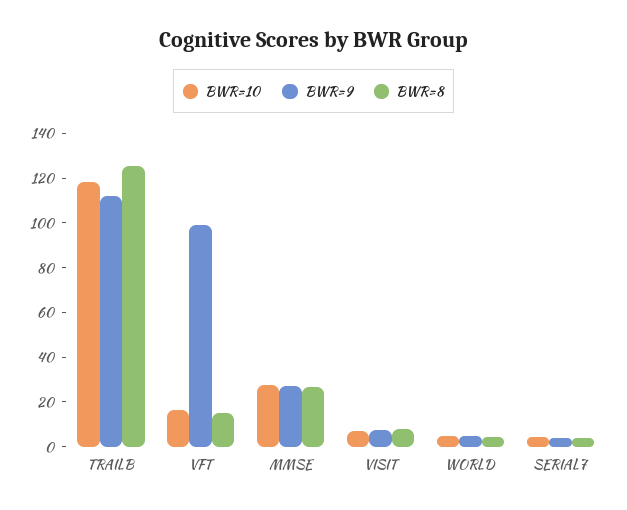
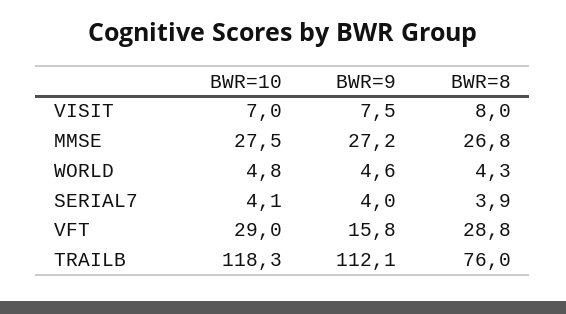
  {
    "BWR=10": {
      "TRAILB": 118.3,
-     "VFT": 15,
+     "VFT": 29,
      "MMSE": 27.5,
      "VISIT": 7,
      "WORLD": 4.8,
      "SERIAL7": 4.1
    },
    "BWR=9": {
      "TRAILB": 112.1,
-     "VFT": 100,
+     "VFT": 15.8,
      "MMSE": 27.2,
      "VISIT": 7.5,
      "WORLD": 4.6,
      "SERIAL7": 4
    },
    "BWR=8": {
-     "TRAILB": 125,
+     "TRAILB": 76,
-     "VFT": 15,
+     "VFT": 28.8,
      "MMSE": 26.8,
      "VISIT": 8,
      "WORLD": 4.3,
      "SERIAL7": 3.9
    }
  }

